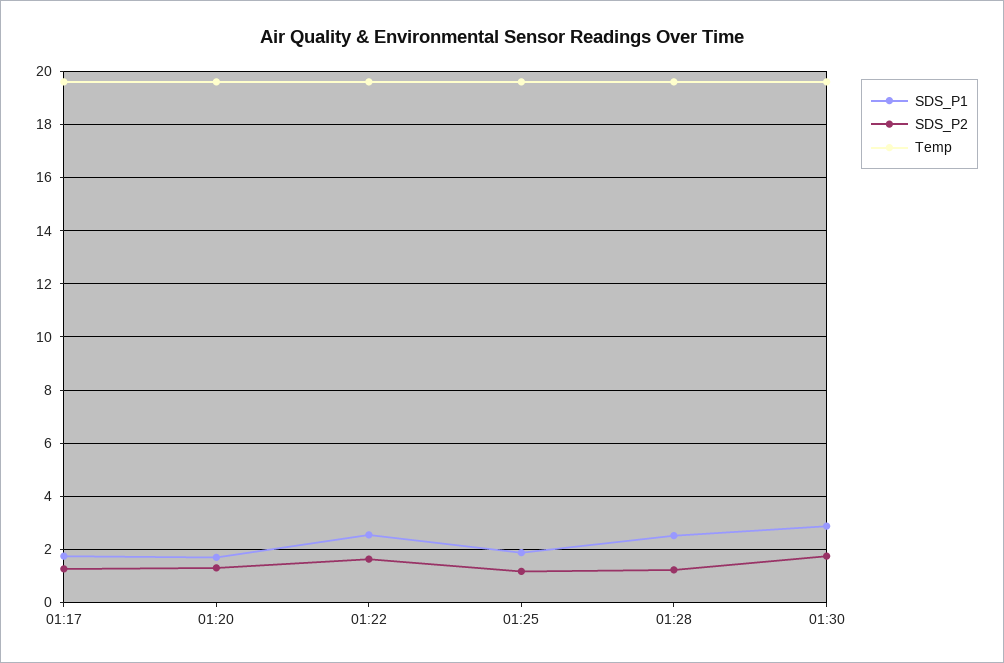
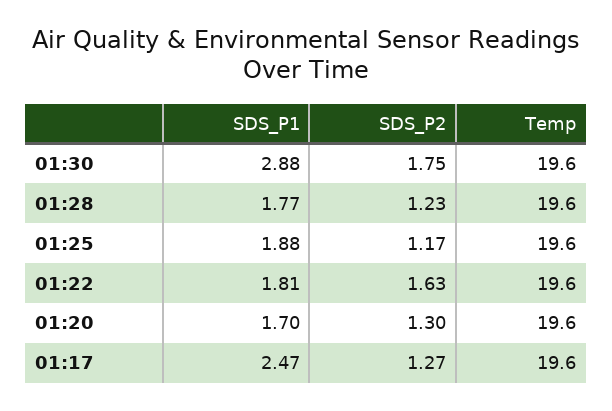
  {
    "SDS_P1": {
-     "01:17": 1.75,
+     "01:17": 2.47,
      "01:20": 1.7,
-     "01:22": 2.5,
+     "01:22": 1.81,
      "01:25": 1.88,
-     "01:28": 2.5,
+     "01:28": 1.77,
      "01:30": 2.88
    },
    "SDS_P2": {
      "01:17": 1.27,
      "01:20": 1.3,
      "01:22": 1.63,
      "01:25": 1.17,
      "01:28": 1.23,
      "01:30": 1.75
    },
    "Temp": {
      "01:17": 19.6,
      "01:20": 19.6,
      "01:22": 19.6,
      "01:25": 19.6,
      "01:28": 19.6,
      "01:30": 19.6
    }
  }

